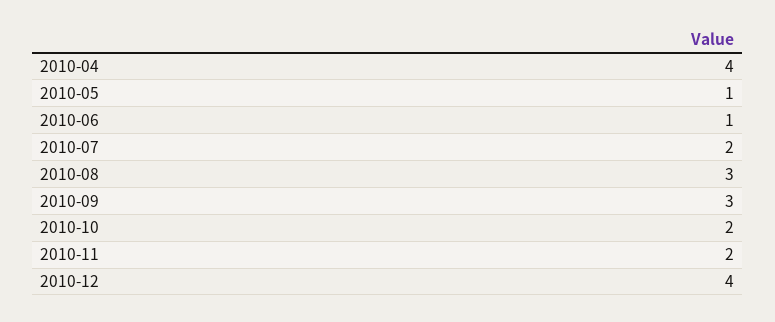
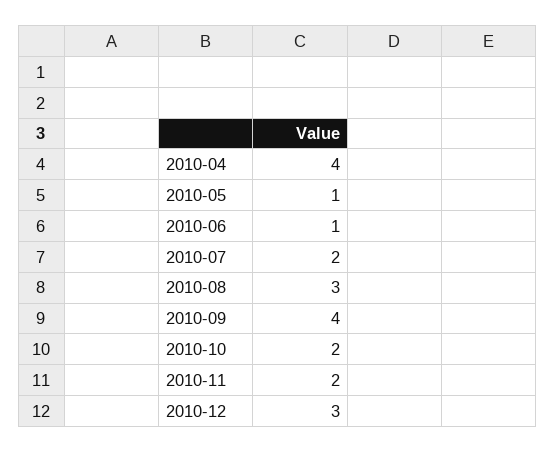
  {
    "2010-04": 4,
    "2010-05": 1,
    "2010-06": 1,
    "2010-07": 2,
    "2010-08": 3,
-   "2010-09": 3,
+   "2010-09": 4,
    "2010-10": 2,
    "2010-11": 2,
-   "2010-12": 4
+   "2010-12": 3
  }

